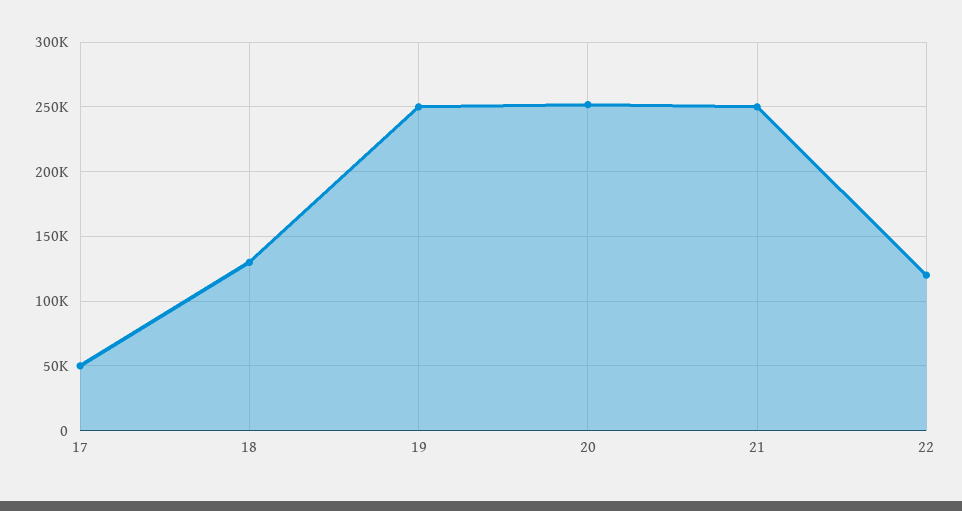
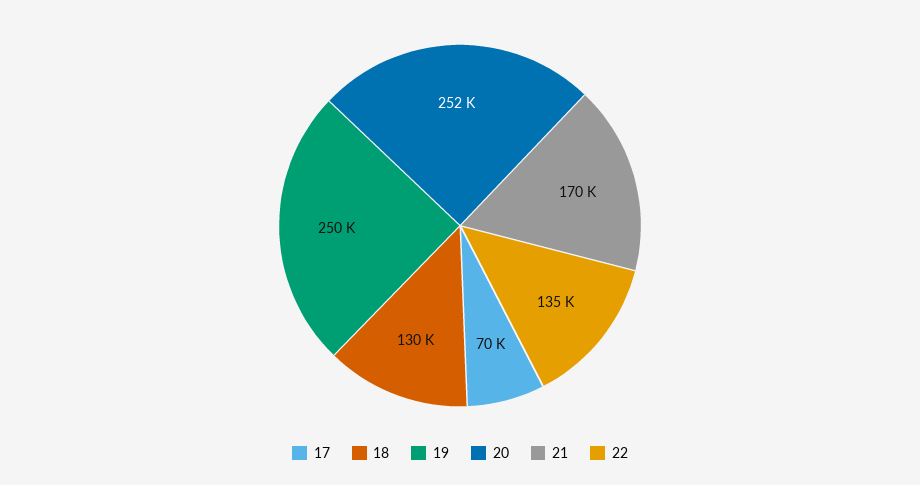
  {
-   "17": 50000,
+   "17": 70000,
    "18": 130000,
    "19": 250000,
    "20": 252000,
-   "21": 250000,
+   "21": 170000,
-   "22": 120000
+   "22": 135000
  }

